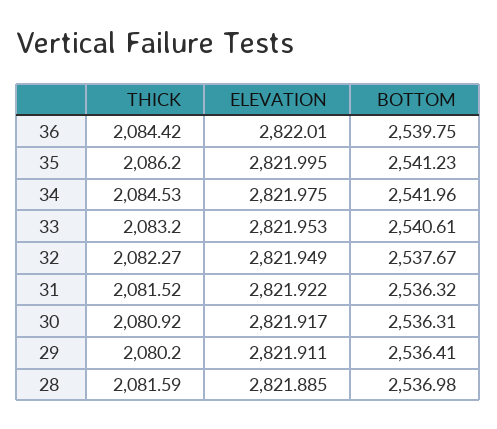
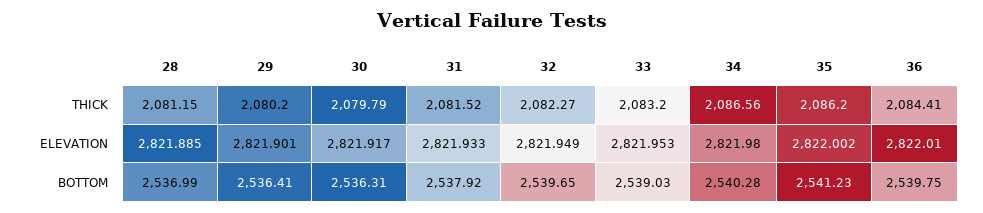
  {
    "THICK": {
-     "36": 2084.42,
+     "36": 2084.41,
      "35": 2086.2,
-     "34": 2084.53,
+     "34": 2086.56,
      "33": 2083.2,
      "32": 2082.27,
      "31": 2081.52,
-     "30": 2080.92,
+     "30": 2079.79,
      "29": 2080.2,
-     "28": 2081.59
+     "28": 2081.15
    },
    "ELEVATION": {
      "36": 2822.01,
-     "35": 2821.995,
+     "35": 2822.002,
-     "34": 2821.975,
+     "34": 2821.98,
      "33": 2821.953,
      "32": 2821.949,
-     "31": 2821.922,
+     "31": 2821.933,
      "30": 2821.917,
-     "29": 2821.911,
+     "29": 2821.901,
      "28": 2821.885
    },
    "BOTTOM": {
      "36": 2539.75,
      "35": 2541.23,
-     "34": 2541.96,
+     "34": 2540.28,
-     "33": 2540.61,
+     "33": 2539.03,
-     "32": 2537.67,
+     "32": 2539.65,
-     "31": 2536.32,
+     "31": 2537.92,
      "30": 2536.31,
      "29": 2536.41,
-     "28": 2536.98
+     "28": 2536.99
    }
  }

